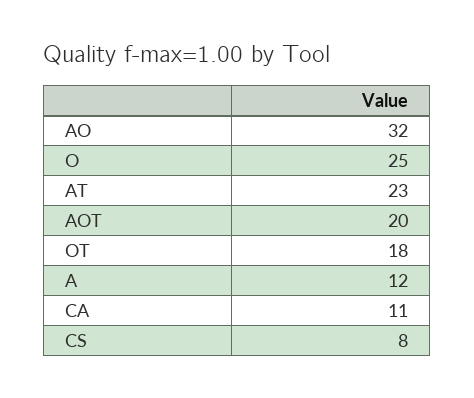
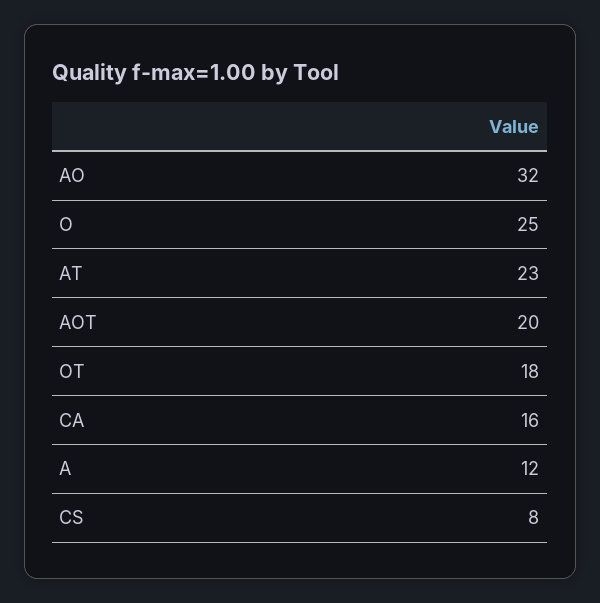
  {
    "AO": 32,
    "O": 25,
    "AT": 23,
    "AOT": 20,
    "OT": 18,
    "A": 12,
-   "CA": 11,
+   "CA": 16,
    "CS": 8
  }

